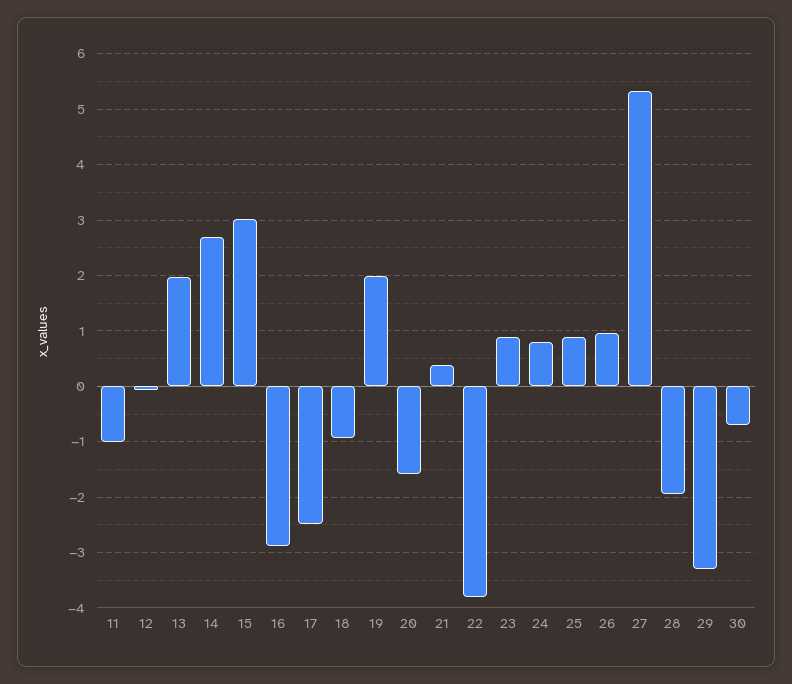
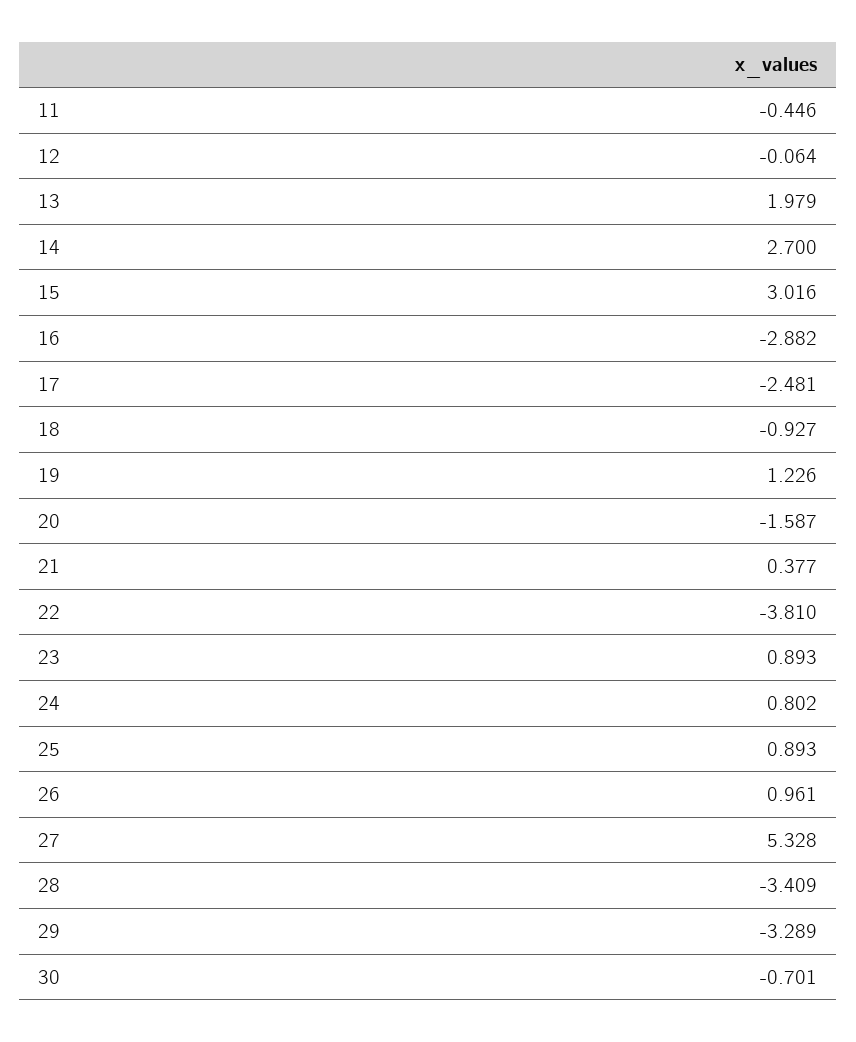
  {
-   "11": -1,
+   "11": -0.446,
    "12": -0.064,
    "13": 1.979,
    "14": 2.7,
    "15": 3.016,
    "16": -2.882,
    "17": -2.481,
    "18": -0.927,
-   "19": 2,
+   "19": 1.226,
    "20": -1.587,
    "21": 0.377,
    "22": -3.81,
    "23": 0.893,
    "24": 0.802,
    "25": 0.893,
    "26": 0.961,
    "27": 5.328,
-   "28": -2,
+   "28": -3.409,
    "29": -3.289,
    "30": -0.701
  }

